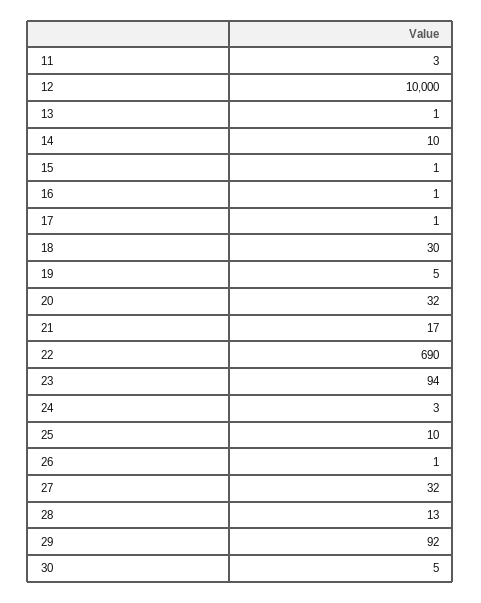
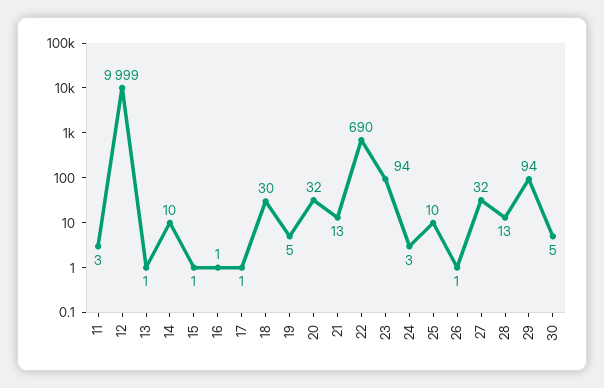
  {
    "11": 3,
-   "12": 10000,
+   "12": 9999,
    "13": 1,
    "14": 10,
    "15": 1,
    "16": 1,
    "17": 1,
    "18": 30,
    "19": 5,
    "20": 32,
-   "21": 17,
+   "21": 13,
    "22": 690,
    "23": 94,
    "24": 3,
    "25": 10,
    "26": 1,
    "27": 32,
    "28": 13,
-   "29": 92,
+   "29": 94,
    "30": 5
  }

